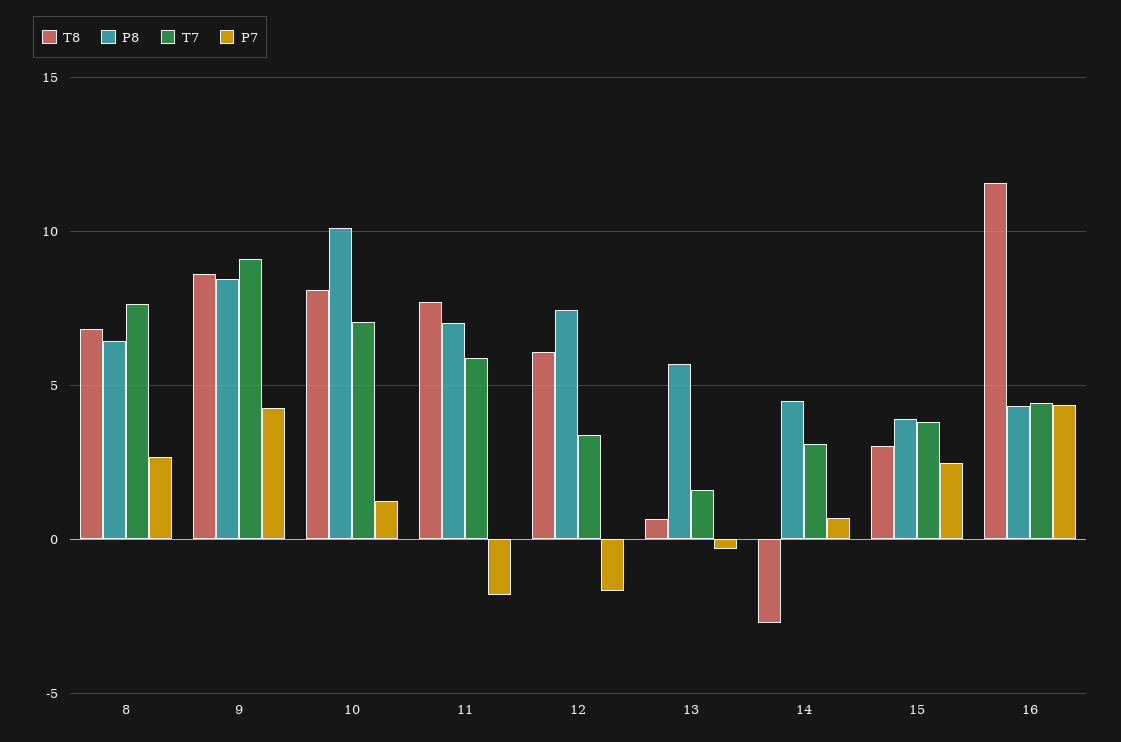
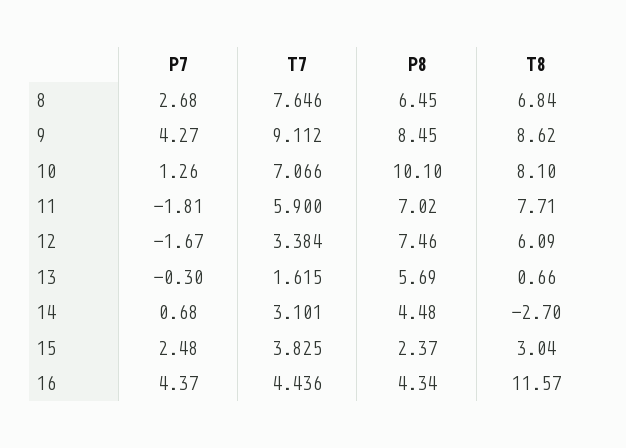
  {
    "T8": {
      "8": 6.84,
      "9": 8.62,
      "10": 8.1,
      "11": 7.71,
      "12": 6.09,
      "13": 0.66,
      "14": -2.7,
      "15": 3.04,
      "16": 11.57
    },
    "P8": {
      "8": 6.45,
      "9": 8.45,
      "10": 10.1,
      "11": 7.02,
      "12": 7.46,
      "13": 5.69,
      "14": 4.48,
-     "15": 4,
+     "15": 2.37,
      "16": 4.34
    },
    "T7": {
      "8": 7.646,
      "9": 9.112,
      "10": 7.066,
      "11": 5.9,
      "12": 3.384,
      "13": 1.615,
      "14": 3.101,
      "15": 3.825,
      "16": 4.436
    },
    "P7": {
      "8": 2.68,
      "9": 4.27,
      "10": 1.26,
      "11": -1.81,
      "12": -1.67,
      "13": -0.3,
      "14": 0.68,
      "15": 2.48,
      "16": 4.37
    }
  }

